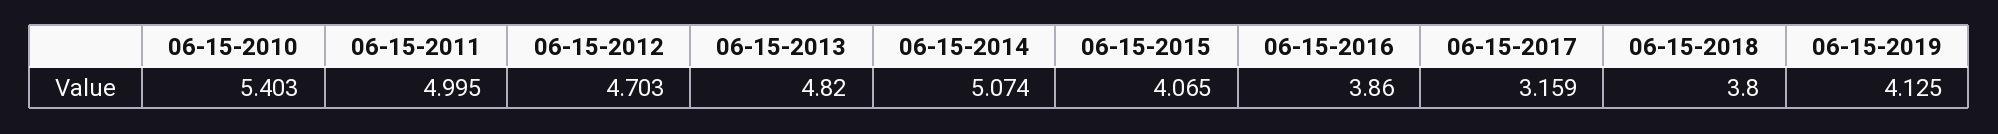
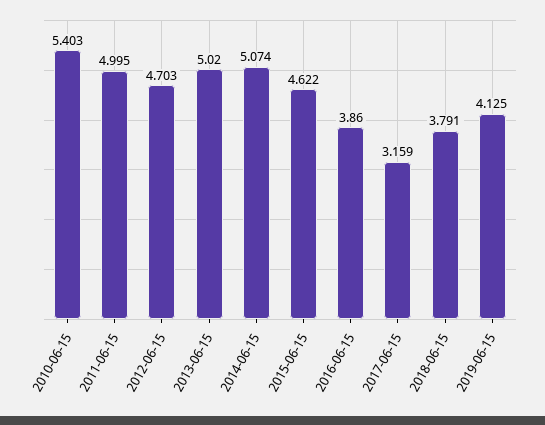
  {
    "06-15-2010": 5.403,
    "06-15-2011": 4.995,
    "06-15-2012": 4.703,
-   "06-15-2013": 4.82,
+   "06-15-2013": 5.02,
    "06-15-2014": 5.074,
-   "06-15-2015": 4.065,
+   "06-15-2015": 4.622,
    "06-15-2016": 3.86,
    "06-15-2017": 3.159,
-   "06-15-2018": 3.8,
+   "06-15-2018": 3.791,
    "06-15-2019": 4.125
  }

